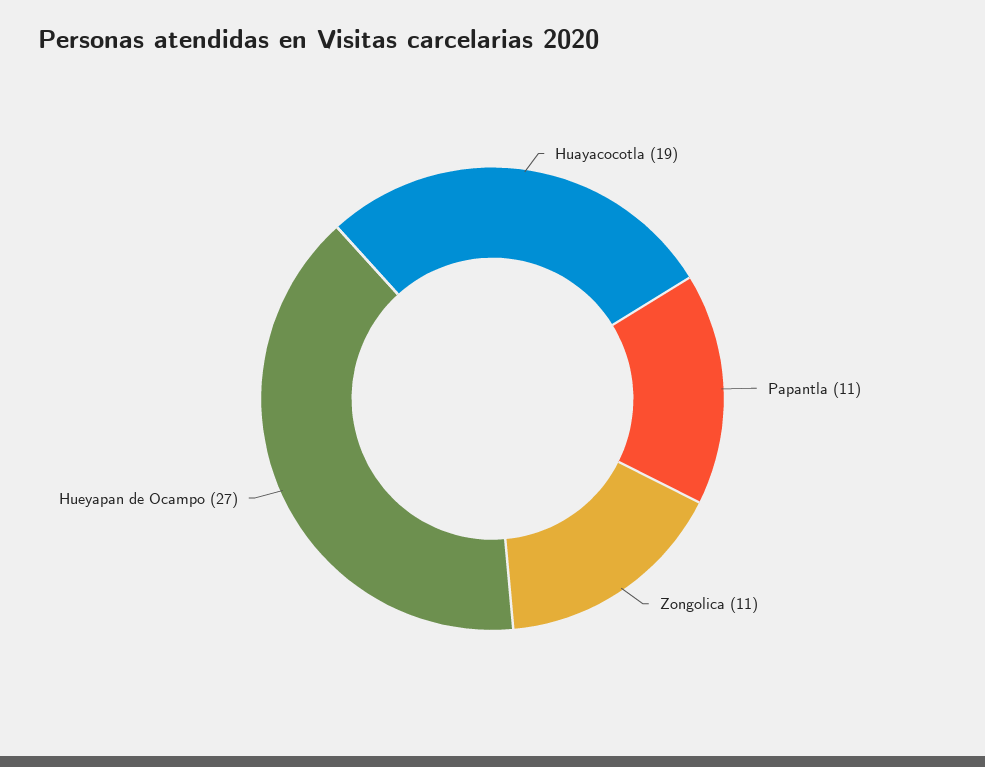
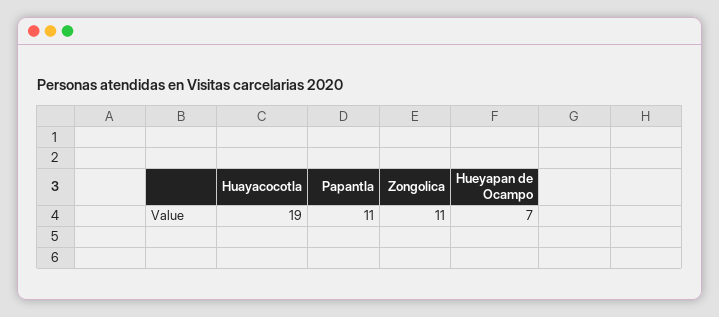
  {
    "Huayacocotla": 19,
    "Papantla": 11,
    "Zongolica": 11,
-   "Hueyapan de Ocampo": 27
+   "Hueyapan de Ocampo": 7
  }

